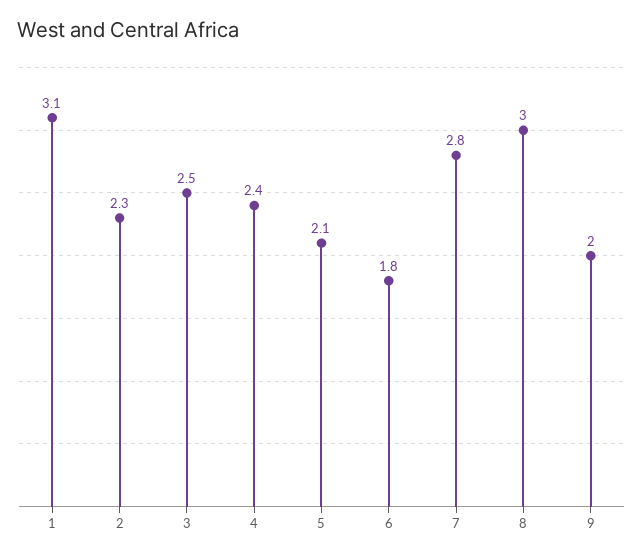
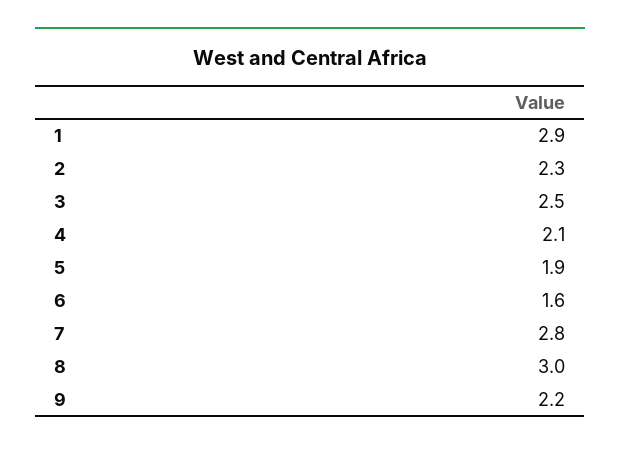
  {
-   "1": 3.1,
+   "1": 2.9,
    "2": 2.3,
    "3": 2.5,
-   "4": 2.4,
+   "4": 2.1,
-   "5": 2.1,
+   "5": 1.9,
-   "6": 1.8,
+   "6": 1.6,
    "7": 2.8,
    "8": 3,
-   "9": 2
+   "9": 2.2
  }

